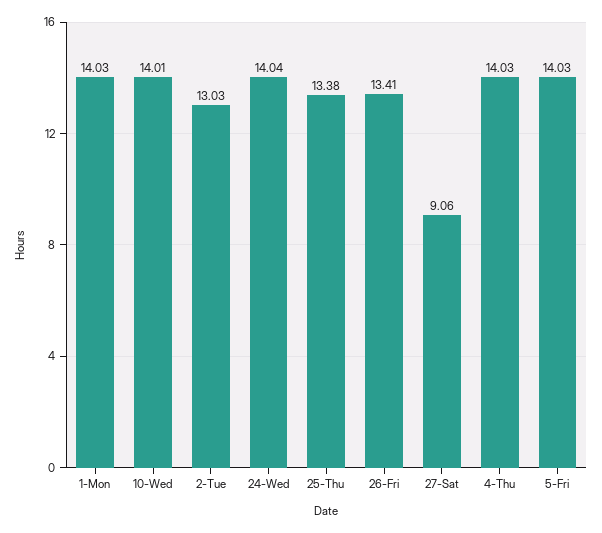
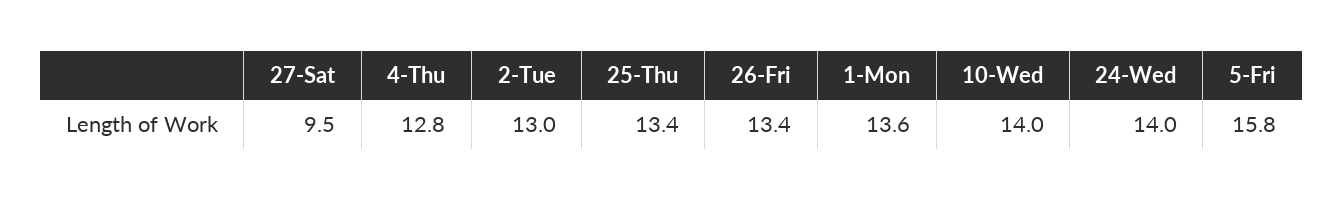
  {
-   "1-Mon": 14.03,
+   "1-Mon": 13.6,
    "10-Wed": 14.01,
    "2-Tue": 13.03,
    "24-Wed": 14.04,
    "25-Thu": 13.38,
    "26-Fri": 13.41,
-   "27-Sat": 9.06,
+   "27-Sat": 9.5,
-   "4-Thu": 14.03,
+   "4-Thu": 12.8,
-   "5-Fri": 14.03
+   "5-Fri": 15.8
  }

